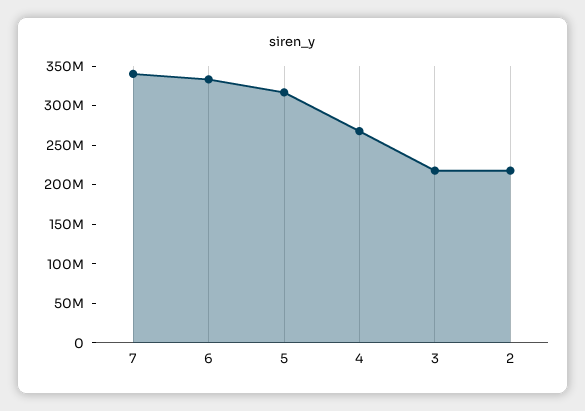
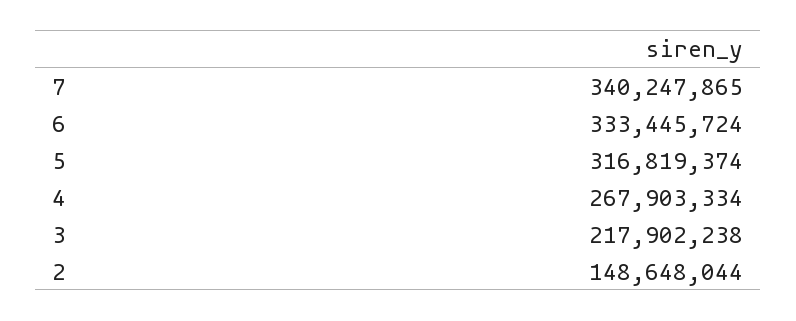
  {
    "7": 340247865,
    "6": 333445724,
    "5": 316819374,
    "4": 267903334,
    "3": 217902238,
-   "2": 225000000
+   "2": 148648044
  }

